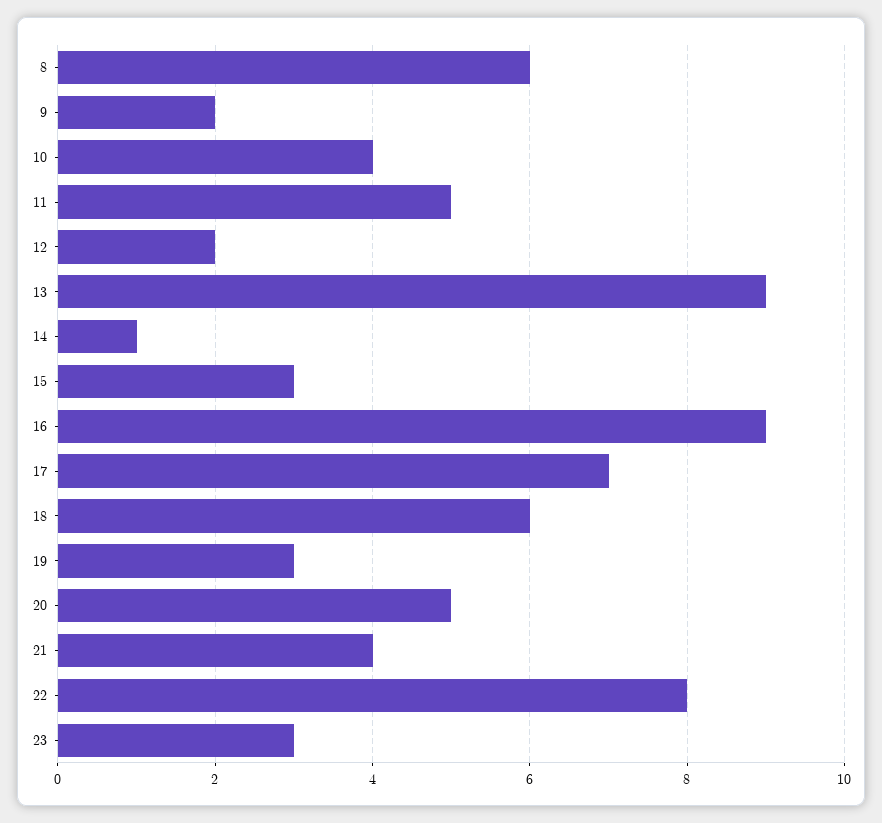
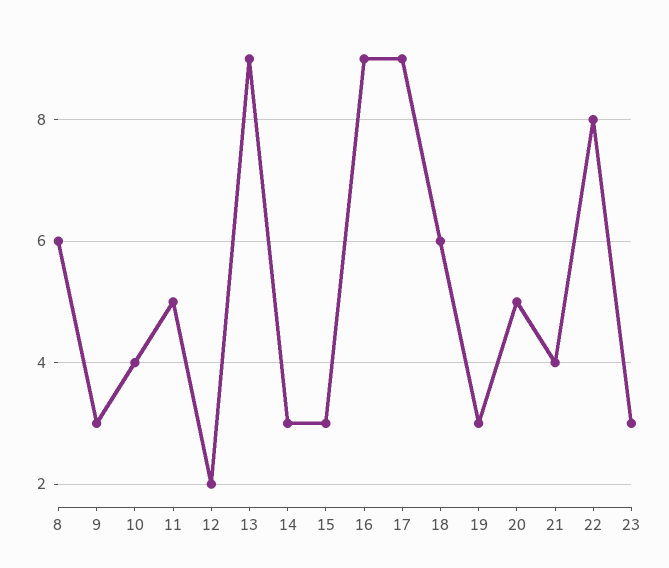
  {
    "8": 6,
-   "9": 2,
+   "9": 3,
    "10": 4,
    "11": 5,
    "12": 2,
    "13": 9,
-   "14": 1,
+   "14": 3,
    "15": 3,
    "16": 9,
-   "17": 7,
+   "17": 9,
    "18": 6,
    "19": 3,
    "20": 5,
    "21": 4,
    "22": 8,
    "23": 3
  }

